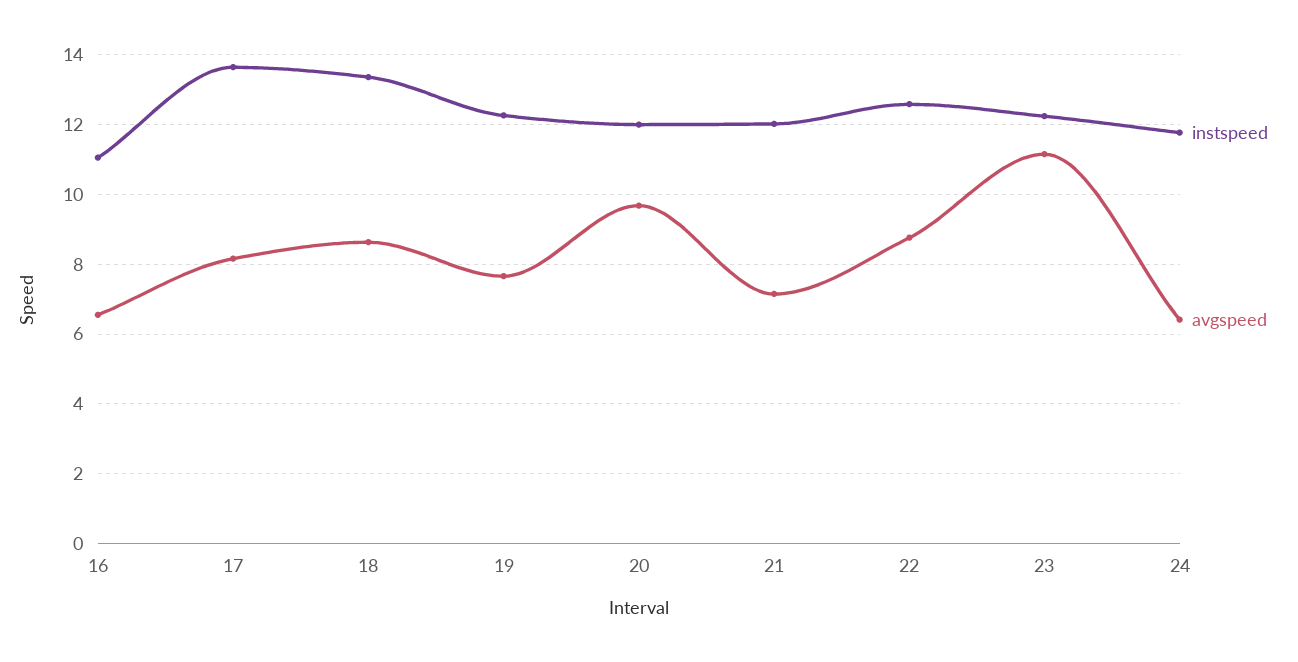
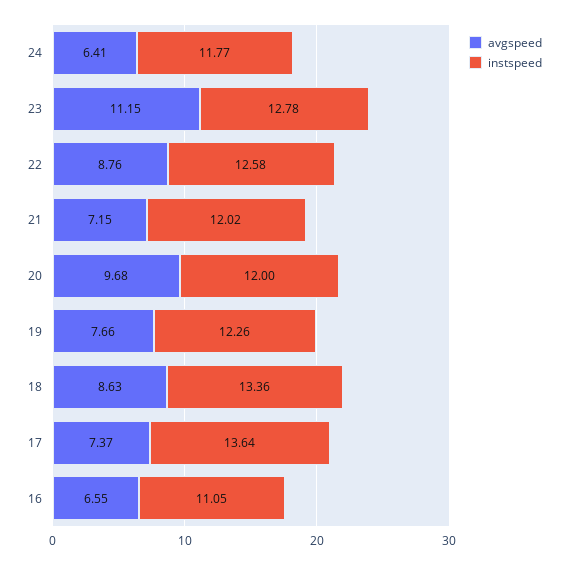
  {
    "instspeed": {
      "16": 11.05,
      "17": 13.64,
      "18": 13.36,
      "19": 12.26,
      "20": 12,
      "21": 12.02,
      "22": 12.58,
-     "23": 12.2,
+     "23": 12.78,
      "24": 11.77
    },
    "avgspeed": {
      "16": 6.55,
-     "17": 8.2,
+     "17": 7.37,
      "18": 8.63,
      "19": 7.66,
      "20": 9.68,
      "21": 7.15,
      "22": 8.76,
      "23": 11.15,
      "24": 6.41
    }
  }

